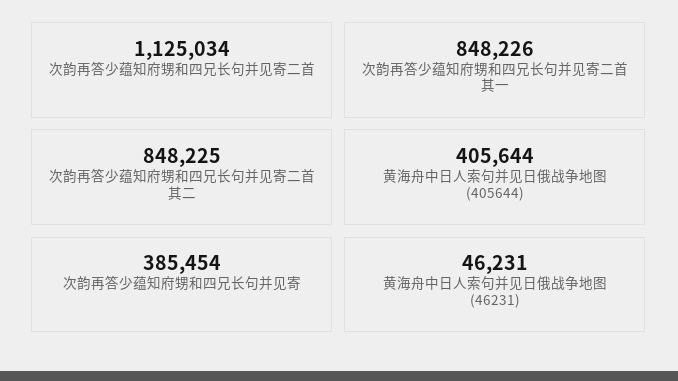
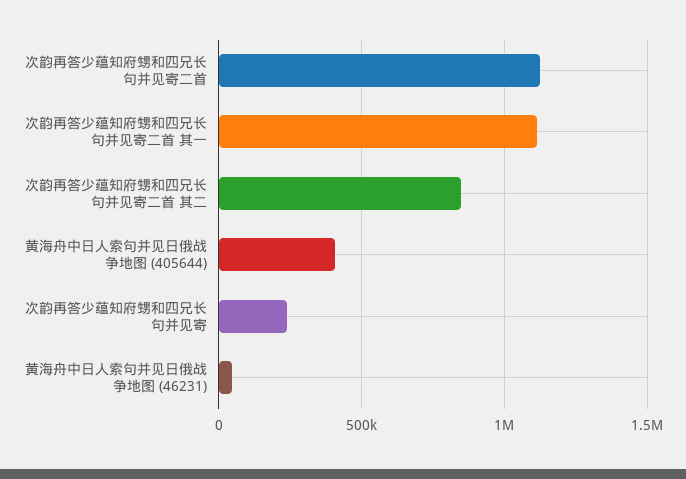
  {
    "次韵再答少蕴知府甥和四兄长句并见寄二首": 1125034,
-   "次韵再答少蕴知府甥和四兄长句并见寄二首 其一": 848226,
+   "次韵再答少蕴知府甥和四兄长句并见寄二首 其一": 1100000,
    "次韵再答少蕴知府甥和四兄长句并见寄二首 其二": 848225,
    "黄海舟中日人索句并见日俄战争地图 (405644)": 405644,
-   "次韵再答少蕴知府甥和四兄长句并见寄": 385454,
+   "次韵再答少蕴知府甥和四兄长句并见寄": 250000,
    "黄海舟中日人索句并见日俄战争地图 (46231)": 46231
  }

